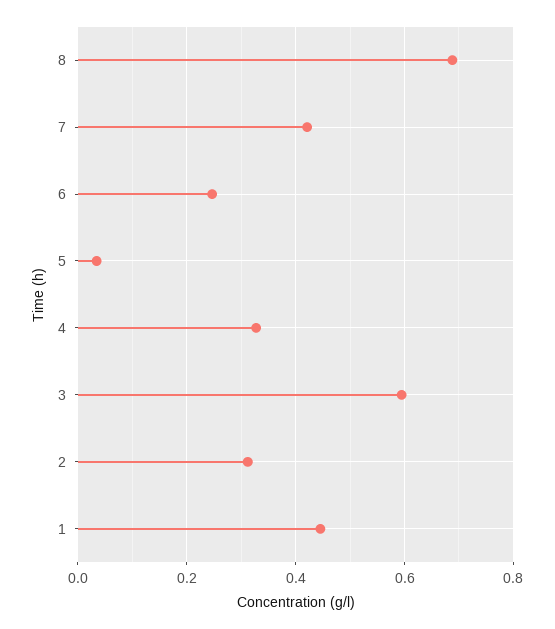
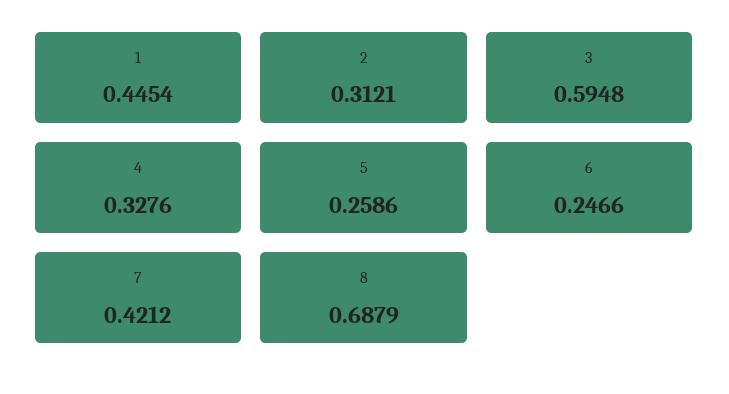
  {
    "8": 0.6879,
    "7": 0.4212,
    "6": 0.2466,
-   "5": 0.04,
+   "5": 0.2586,
    "4": 0.3276,
    "3": 0.5948,
    "2": 0.3121,
    "1": 0.4454
  }

